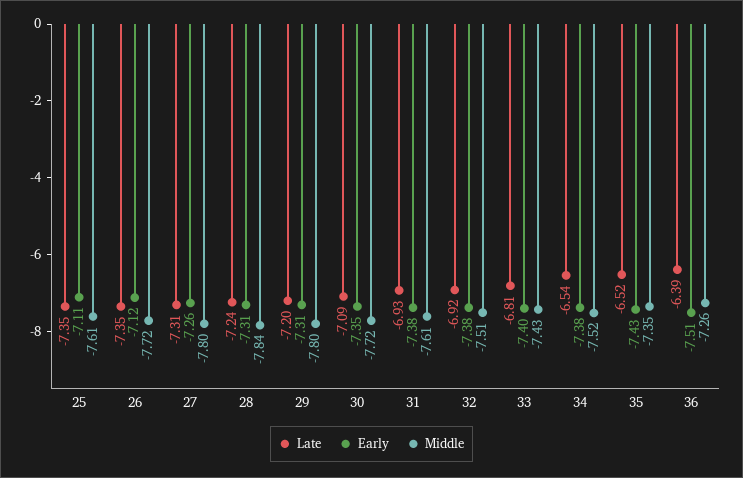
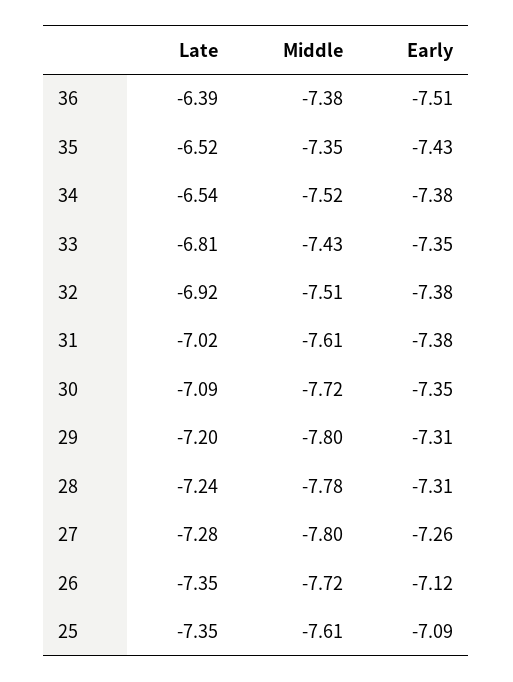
  {
    "Late": {
      "25": -7.35,
      "26": -7.35,
-     "27": -7.31,
+     "27": -7.28,
      "28": -7.24,
      "29": -7.2,
      "30": -7.09,
-     "31": -6.93,
+     "31": -7.02,
      "32": -6.92,
      "33": -6.81,
      "34": -6.54,
      "35": -6.52,
      "36": -6.39
    },
    "Early": {
-     "25": -7.11,
+     "25": -7.09,
      "26": -7.12,
      "27": -7.26,
      "28": -7.31,
      "29": -7.31,
      "30": -7.35,
      "31": -7.38,
      "32": -7.38,
-     "33": -7.4,
+     "33": -7.35,
      "34": -7.38,
      "35": -7.43,
      "36": -7.51
    },
    "Middle": {
      "25": -7.61,
      "26": -7.72,
      "27": -7.8,
-     "28": -7.84,
+     "28": -7.78,
      "29": -7.8,
      "30": -7.72,
      "31": -7.61,
      "32": -7.51,
      "33": -7.43,
      "34": -7.52,
      "35": -7.35,
-     "36": -7.26
+     "36": -7.38
    }
  }

